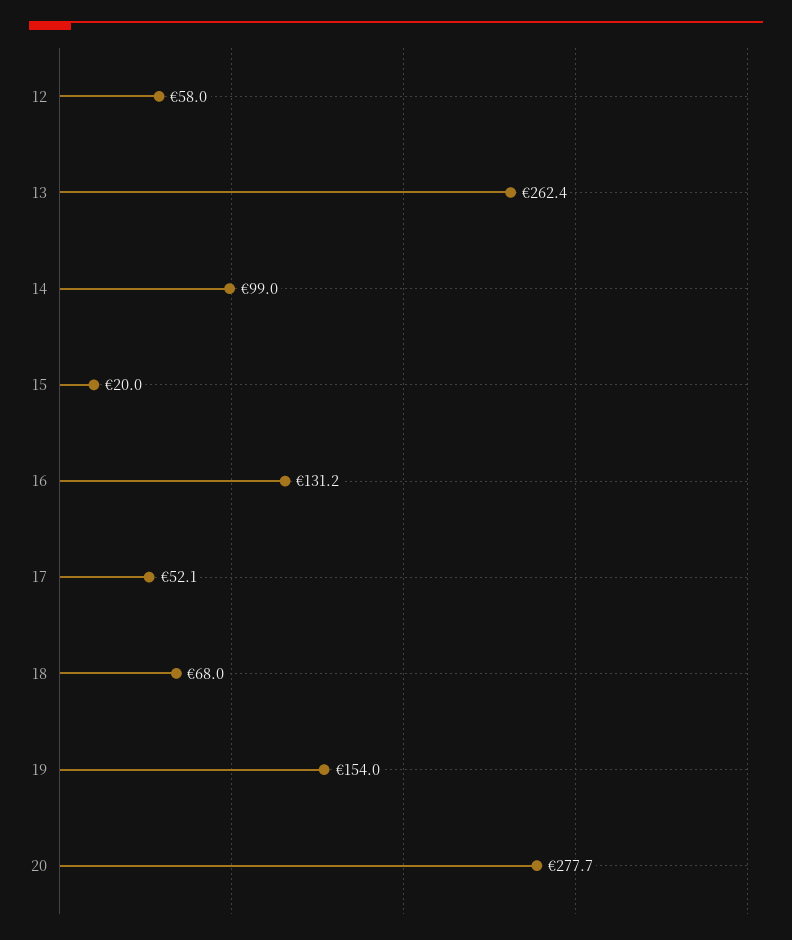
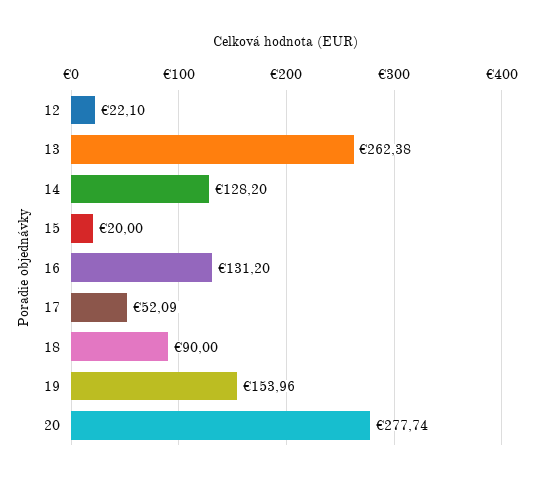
  {
-   "12": 58,
+   "12": 22.1,
    "13": 262.38,
-   "14": 99,
+   "14": 128.2,
    "15": 20,
    "16": 131.2,
    "17": 52.09,
-   "18": 68,
+   "18": 90,
    "19": 153.96,
    "20": 277.74
  }

